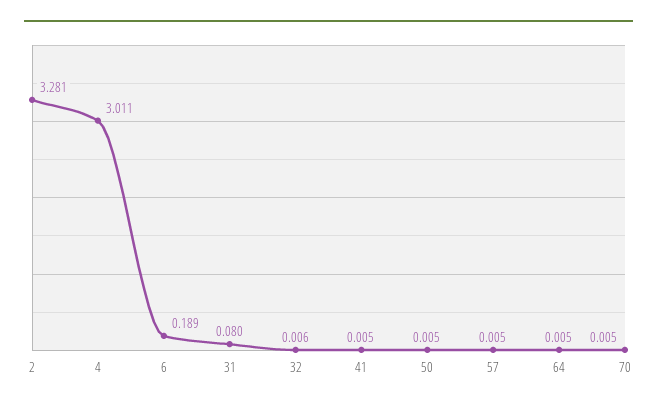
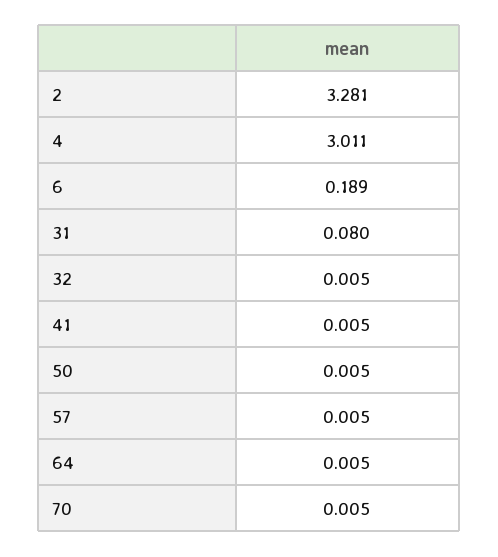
  {
    "2": 3.281,
    "4": 3.011,
    "6": 0.189,
    "31": 0.08,
-   "32": 0.006,
+   "32": 0.005,
    "41": 0.005,
    "50": 0.005,
    "57": 0.005,
    "64": 0.005,
    "70": 0.005
  }

